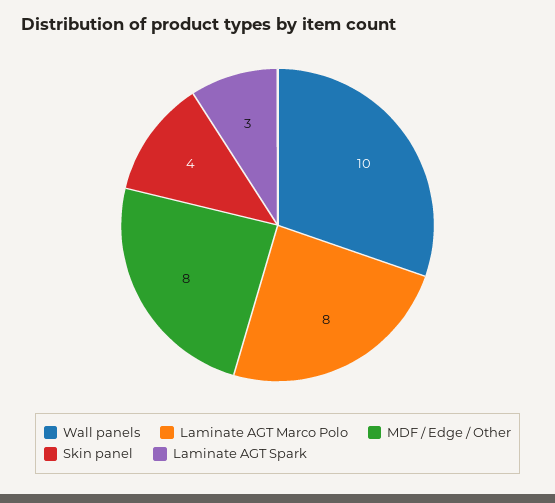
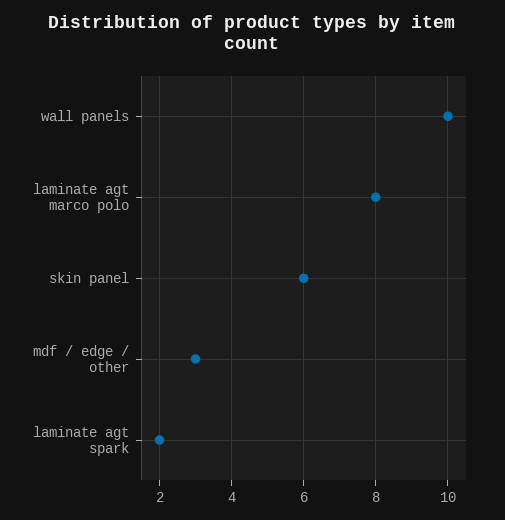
  {
    "Wall panels": 10,
    "Laminate AGT Marco Polo": 8,
-   "MDF / Edge / Other": 8,
+   "MDF / Edge / Other": 3,
-   "Skin panel": 4,
+   "Skin panel": 6,
-   "Laminate AGT Spark": 3
+   "Laminate AGT Spark": 2
  }

